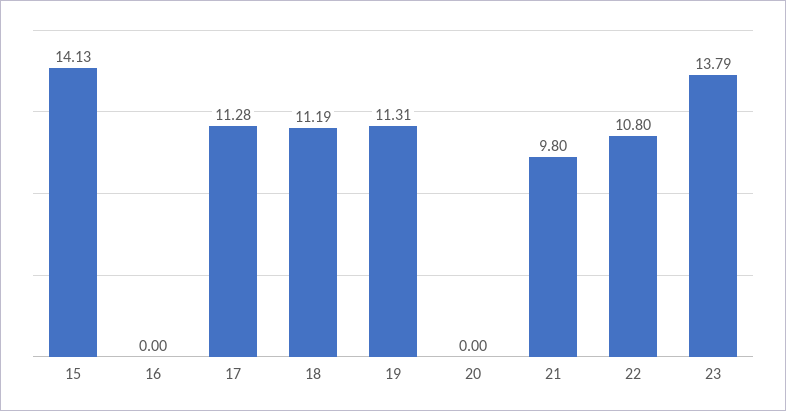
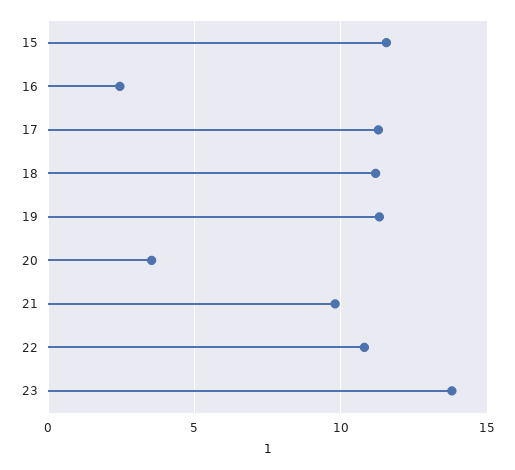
  {
-   "15": 14.13,
+   "15": 11.5,
-   "16": 0,
+   "16": 2.5,
    "17": 11.28,
    "18": 11.19,
    "19": 11.31,
-   "20": 0,
+   "20": 3.5,
    "21": 9.8,
    "22": 10.8,
    "23": 13.79
  }

